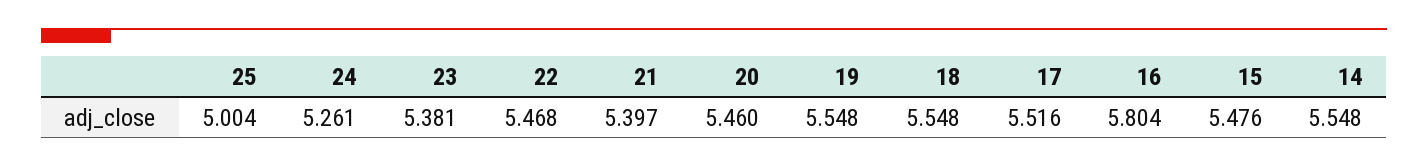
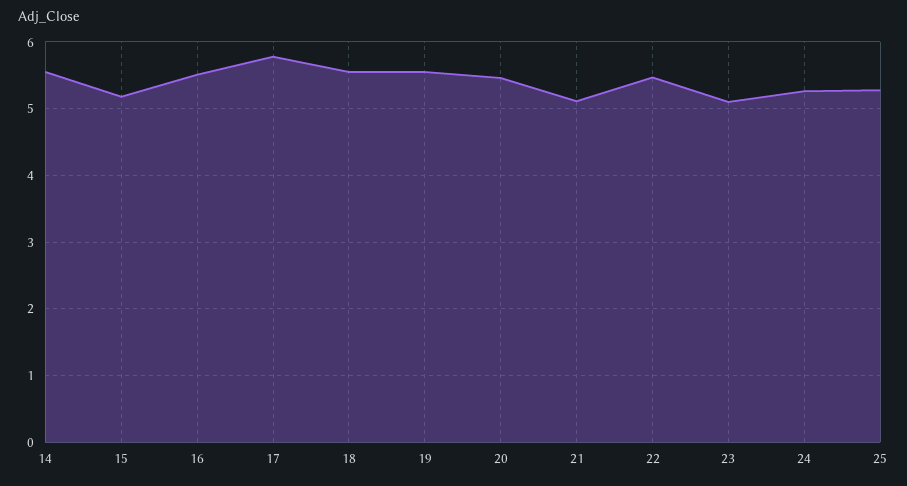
  {
-   "25": 5.004,
+   "25": 5.3,
    "24": 5.261,
-   "23": 5.381,
+   "23": 5.1,
    "22": 5.468,
-   "21": 5.397,
+   "21": 5.1,
    "20": 5.46,
    "19": 5.548,
    "18": 5.548,
-   "17": 5.516,
+   "17": 5.8,
-   "16": 5.804,
+   "16": 5.5,
-   "15": 5.476,
+   "15": 5.2,
    "14": 5.548
  }

